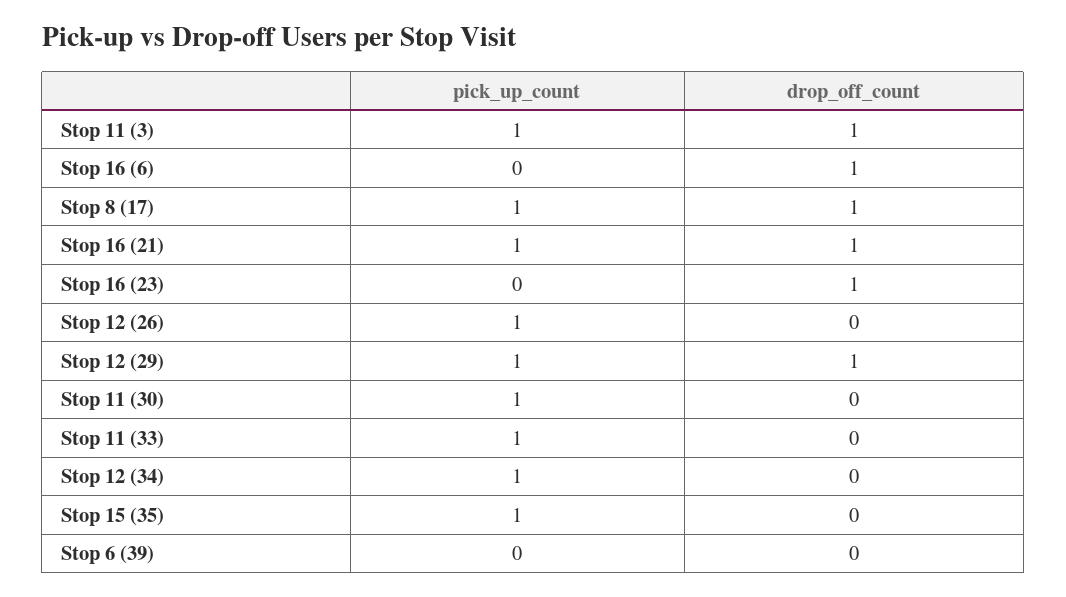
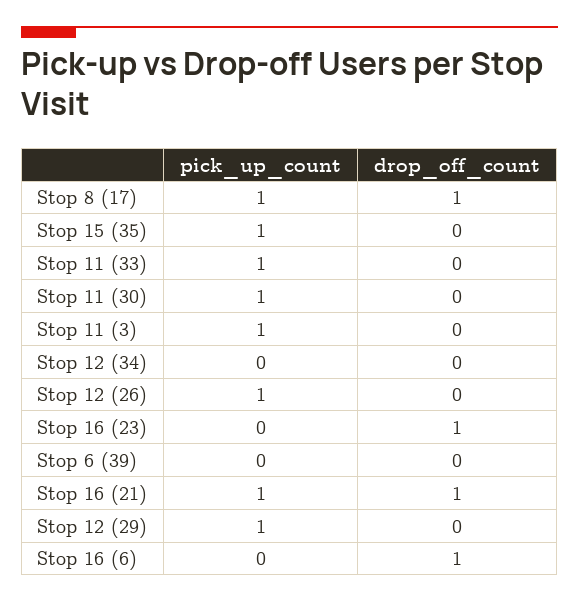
  {
    "pick_up_count": {
      "Stop 11 (3)": 1,
      "Stop 16 (6)": 0,
      "Stop 8 (17)": 1,
      "Stop 16 (21)": 1,
      "Stop 16 (23)": 0,
      "Stop 12 (26)": 1,
      "Stop 12 (29)": 1,
      "Stop 11 (30)": 1,
      "Stop 11 (33)": 1,
-     "Stop 12 (34)": 1,
+     "Stop 12 (34)": 0,
      "Stop 15 (35)": 1,
      "Stop 6 (39)": 0
    },
    "drop_off_count": {
-     "Stop 11 (3)": 1,
+     "Stop 11 (3)": 0,
      "Stop 16 (6)": 1,
      "Stop 8 (17)": 1,
      "Stop 16 (21)": 1,
      "Stop 16 (23)": 1,
      "Stop 12 (26)": 0,
-     "Stop 12 (29)": 1,
+     "Stop 12 (29)": 0,
      "Stop 11 (30)": 0,
      "Stop 11 (33)": 0,
      "Stop 12 (34)": 0,
      "Stop 15 (35)": 0,
      "Stop 6 (39)": 0
    }
  }

